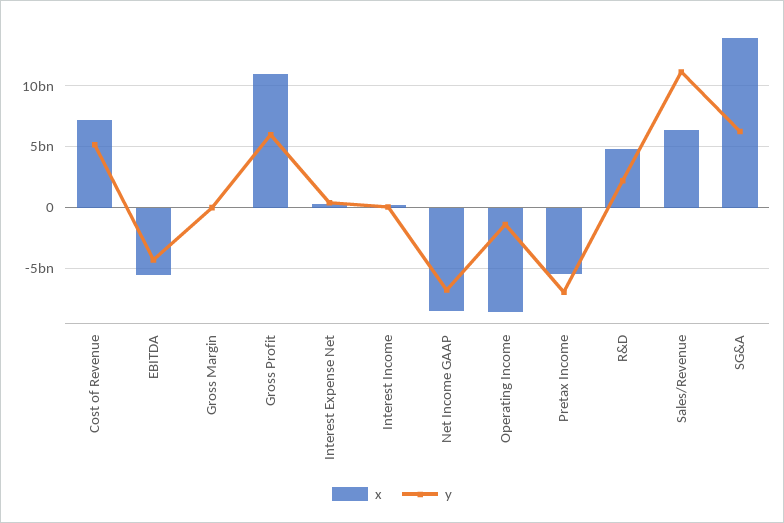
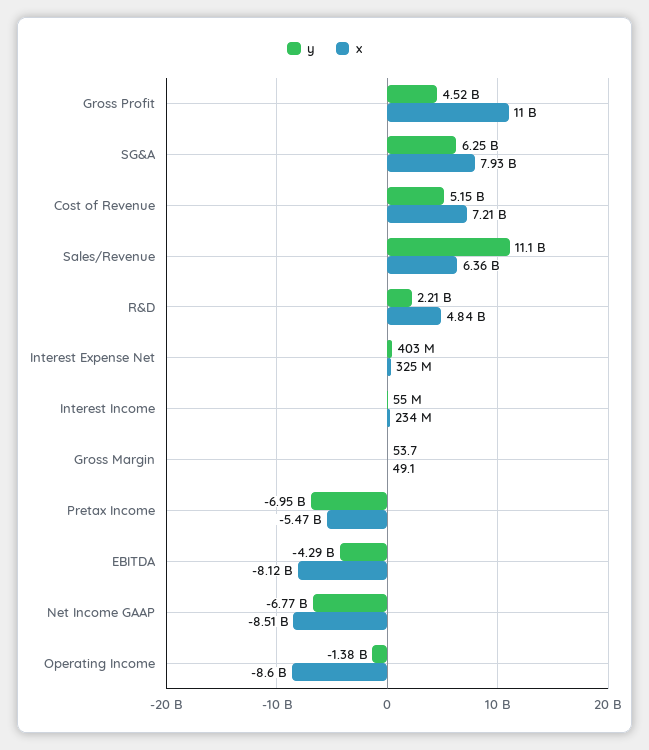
  {
    "x": {
      "Cost of Revenue": 7210000000,
-     "EBITDA": -5500000000,
+     "EBITDA": -8120000000,
      "Gross Margin": 49.1,
      "Gross Profit": 11000000000,
      "Interest Expense Net": 325000000,
      "Interest Income": 234000000,
      "Net Income GAAP": -8510000000,
      "Operating Income": -8600000000,
      "Pretax Income": -5470000000,
      "R&D": 4840000000,
      "Sales/Revenue": 6360000000,
-     "SG&A": 14000000000
+     "SG&A": 7930000000
    },
    "y": {
      "Cost of Revenue": 5150000000,
      "EBITDA": -4290000000,
      "Gross Margin": 53.7,
-     "Gross Profit": 6000000000,
+     "Gross Profit": 4520000000,
      "Interest Expense Net": 403000000,
      "Interest Income": 55000000,
      "Net Income GAAP": -6770000000,
      "Operating Income": -1380000000,
      "Pretax Income": -6950000000,
      "R&D": 2210000000,
      "Sales/Revenue": 11100000000,
      "SG&A": 6250000000
    }
  }

